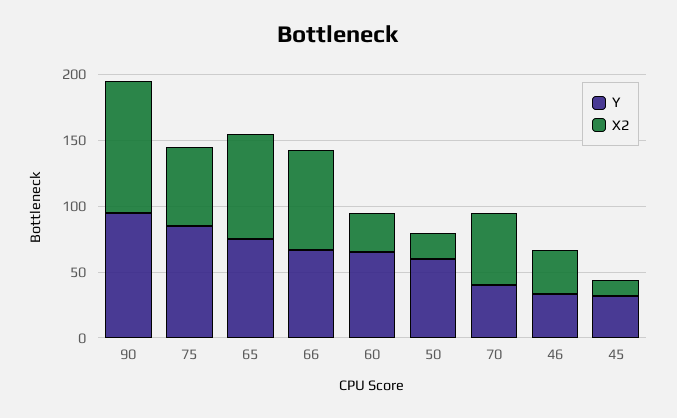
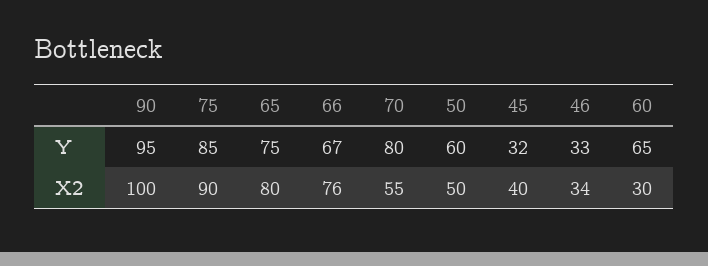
  {
    "Y": {
      "90": 95,
      "75": 85,
      "65": 75,
      "66": 67,
      "60": 65,
      "50": 60,
-     "70": 40,
+     "70": 80,
      "46": 33,
      "45": 32
    },
    "X2": {
      "90": 100,
-     "75": 60,
+     "75": 90,
      "65": 80,
      "66": 76,
      "60": 30,
-     "50": 20,
+     "50": 50,
      "70": 55,
      "46": 34,
-     "45": 10
+     "45": 40
    }
  }

